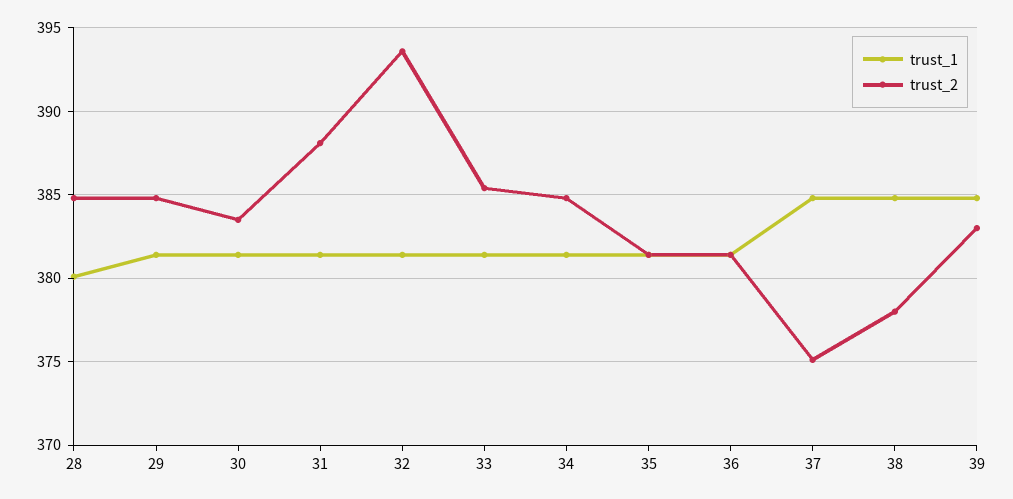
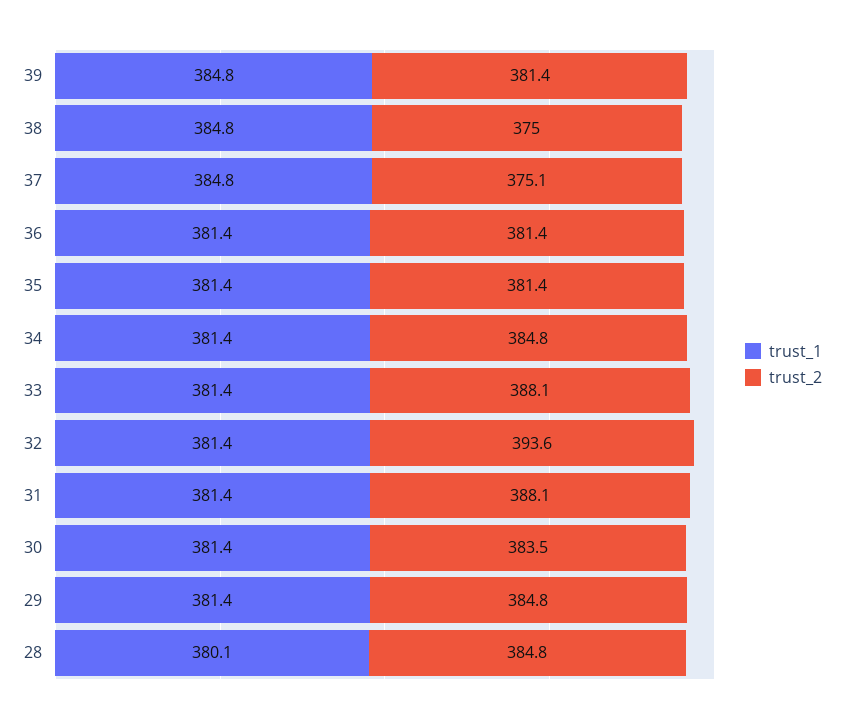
  {
    "trust_1": {
      "28": 380.1,
      "29": 381.4,
      "30": 381.4,
      "31": 381.4,
      "32": 381.4,
      "33": 381.4,
      "34": 381.4,
      "35": 381.4,
      "36": 381.4,
      "37": 384.8,
      "38": 384.8,
      "39": 384.8
    },
    "trust_2": {
      "28": 384.8,
      "29": 384.8,
      "30": 383.5,
      "31": 388.1,
      "32": 393.6,
-     "33": 385.5,
+     "33": 388.1,
      "34": 384.8,
      "35": 381.4,
      "36": 381.4,
      "37": 375.1,
-     "38": 378,
+     "38": 375,
-     "39": 383
+     "39": 381.4
    }
  }

